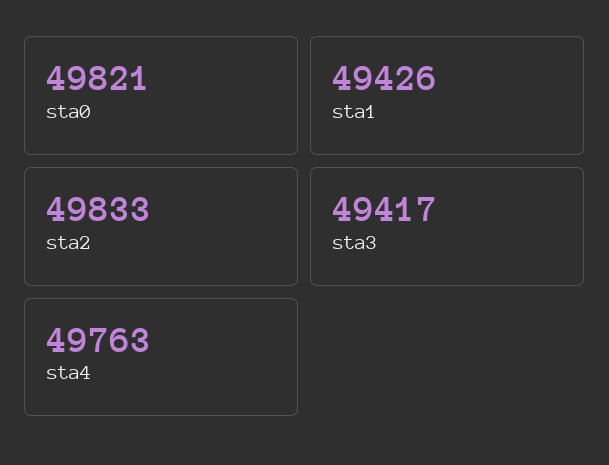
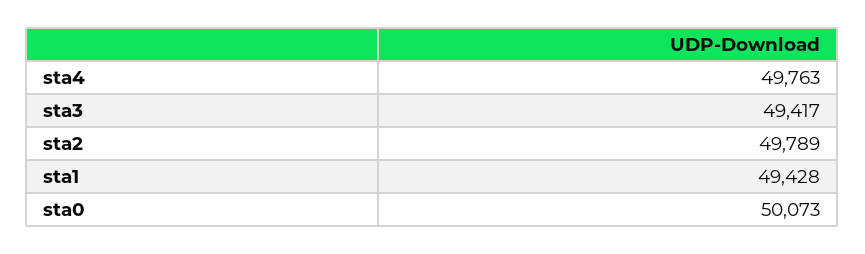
  {
-   "sta0": 49821,
+   "sta0": 50073,
-   "sta1": 49426,
+   "sta1": 49428,
-   "sta2": 49833,
+   "sta2": 49789,
    "sta3": 49417,
    "sta4": 49763
  }

